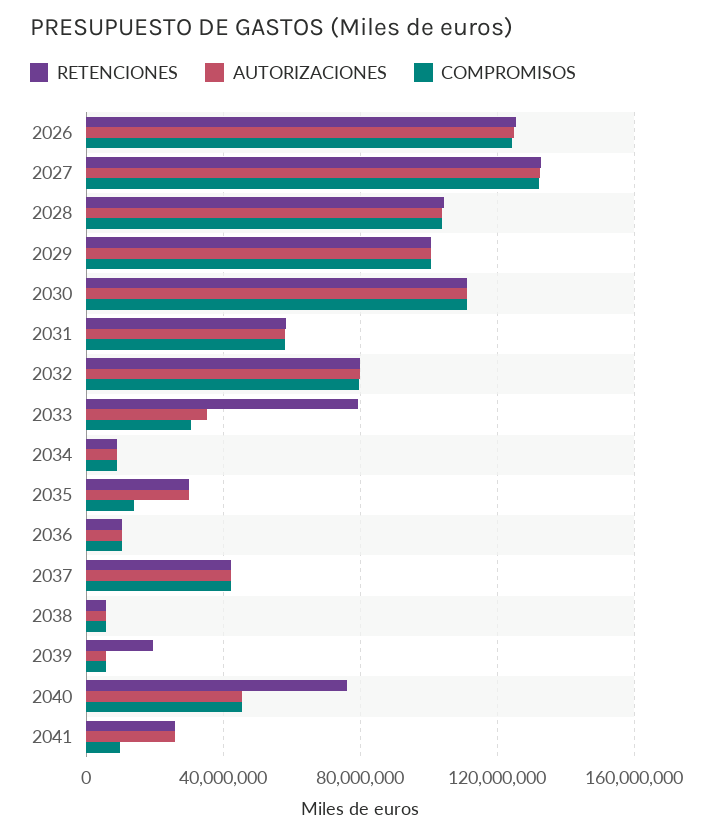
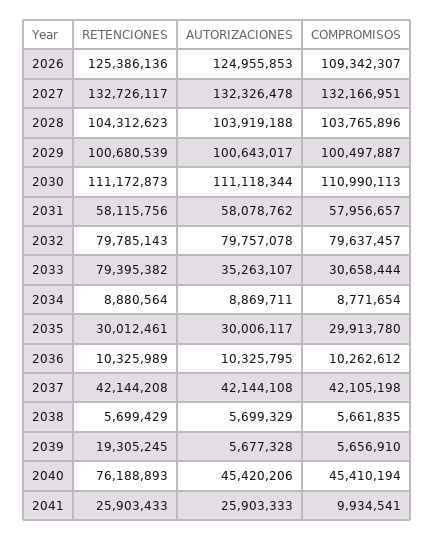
  {
    "RETENCIONES": {
      "2026": 125386136,
      "2027": 132726117,
      "2028": 104312623,
      "2029": 100680539,
      "2030": 111172873,
      "2031": 58115756,
      "2032": 79785143,
      "2033": 79395382,
      "2034": 8880564,
      "2035": 30012461,
      "2036": 10325989,
      "2037": 42144208,
      "2038": 5699429,
      "2039": 19305245,
      "2040": 76188893,
      "2041": 25903433
    },
    "AUTORIZACIONES": {
      "2026": 124955853,
      "2027": 132326478,
      "2028": 103919188,
      "2029": 100643017,
      "2030": 111118344,
      "2031": 58078762,
      "2032": 79757078,
      "2033": 35263107,
      "2034": 8869711,
      "2035": 30006117,
      "2036": 10325795,
      "2037": 42144108,
      "2038": 5699329,
      "2039": 5677328,
      "2040": 45420206,
      "2041": 25903333
    },
    "COMPROMISOS": {
-     "2026": 125000000,
+     "2026": 109342307,
      "2027": 132166951,
      "2028": 103765896,
      "2029": 100497887,
      "2030": 110990113,
      "2031": 57956657,
      "2032": 79637457,
      "2033": 30658444,
      "2034": 8771654,
-     "2035": 15000000,
+     "2035": 29913780,
      "2036": 10262612,
      "2037": 42105198,
      "2038": 5661835,
      "2039": 5656910,
      "2040": 45410194,
      "2041": 9934541
    }
  }

